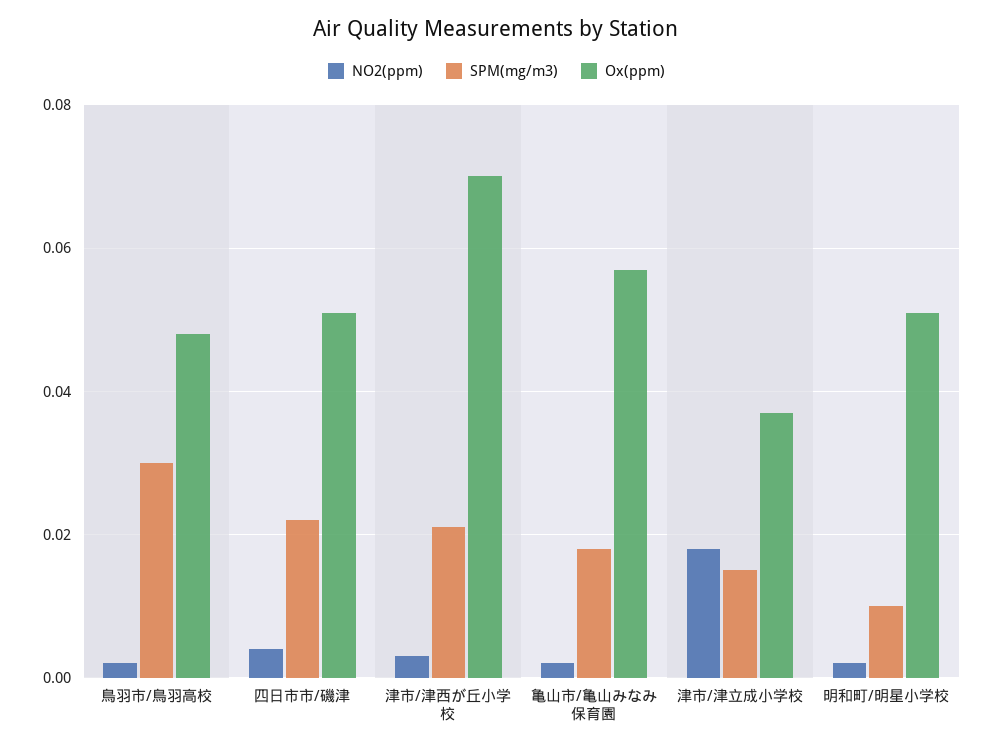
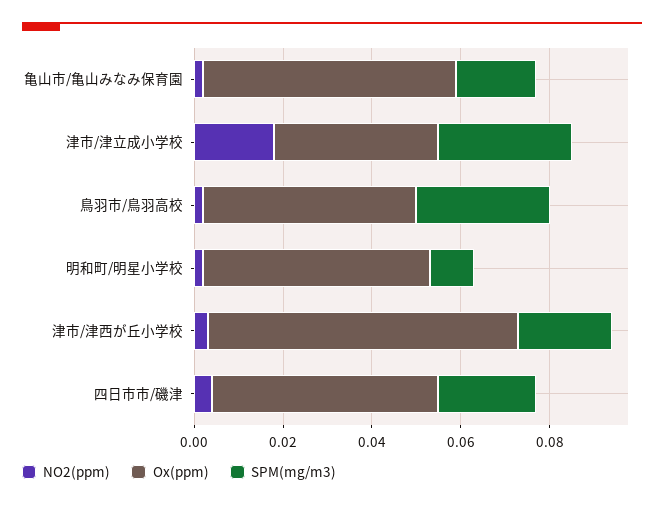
  {
    "NO2(ppm)": {
      "鳥羽市/鳥羽高校": 0,
      "四日市市/磯津": 0.005,
      "津市/津西が丘小学校": 0.005,
      "亀山市/亀山みなみ保育園": 0,
      "津市/津立成小学校": 0.02,
      "明和町/明星小学校": 0
    },
    "SPM(mg/m3)": {
      "鳥羽市/鳥羽高校": 0.03,
      "四日市市/磯津": 0.02,
      "津市/津西が丘小学校": 0.02,
      "亀山市/亀山みなみ保育園": 0.02,
-     "津市/津立成小学校": 0.015,
+     "津市/津立成小学校": 0.03,
      "明和町/明星小学校": 0.01
    },
    "Ox(ppm)": {
      "鳥羽市/鳥羽高校": 0.05,
      "四日市市/磯津": 0.05,
      "津市/津西が丘小学校": 0.07,
      "亀山市/亀山みなみ保育園": 0.055,
      "津市/津立成小学校": 0.035,
      "明和町/明星小学校": 0.05
    }
  }

